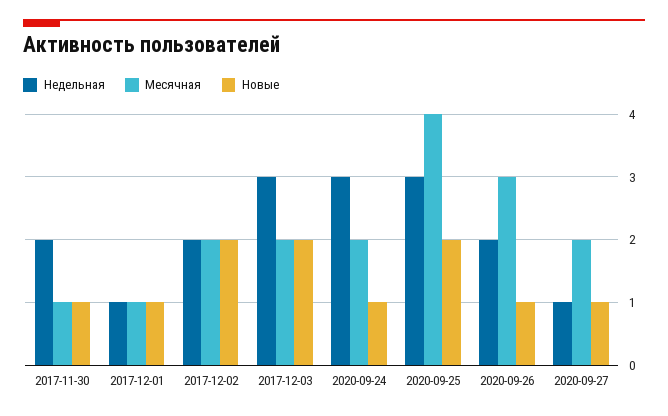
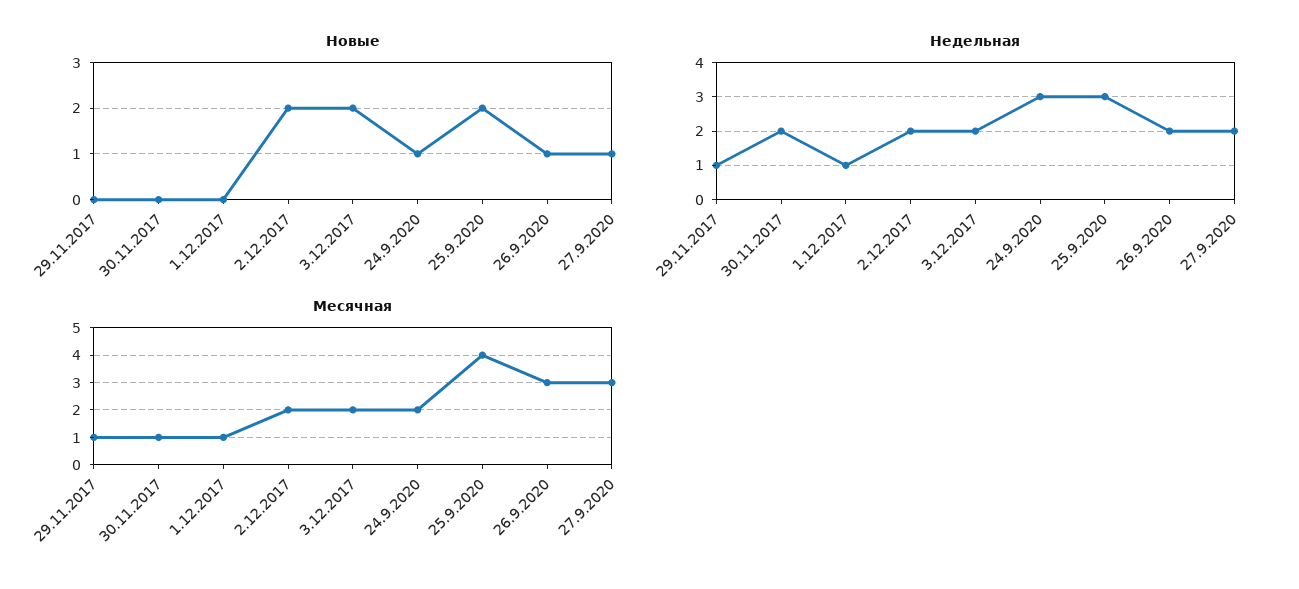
  {
    "Недельная": {
      "2017-11-30": 2,
      "2017-12-01": 1,
      "2017-12-02": 2,
-     "2017-12-03": 3,
+     "2017-12-03": 2,
      "2020-09-24": 3,
      "2020-09-25": 3,
      "2020-09-26": 2,
-     "2020-09-27": 1
+     "2020-09-27": 2,
+     "29.11.2017": 1
    },
    "Месячная": {
      "2017-11-30": 1,
      "2017-12-01": 1,
      "2017-12-02": 2,
      "2017-12-03": 2,
      "2020-09-24": 2,
      "2020-09-25": 4,
      "2020-09-26": 3,
-     "2020-09-27": 2
+     "2020-09-27": 3,
+     "29.11.2017": 1
    },
    "Новые": {
-     "2017-11-30": 1,
+     "2017-11-30": 0,
-     "2017-12-01": 1,
+     "2017-12-01": 0,
      "2017-12-02": 2,
      "2017-12-03": 2,
      "2020-09-24": 1,
      "2020-09-25": 2,
      "2020-09-26": 1,
-     "2020-09-27": 1
+     "2020-09-27": 1,
+     "29.11.2017": 0
    }
  }

